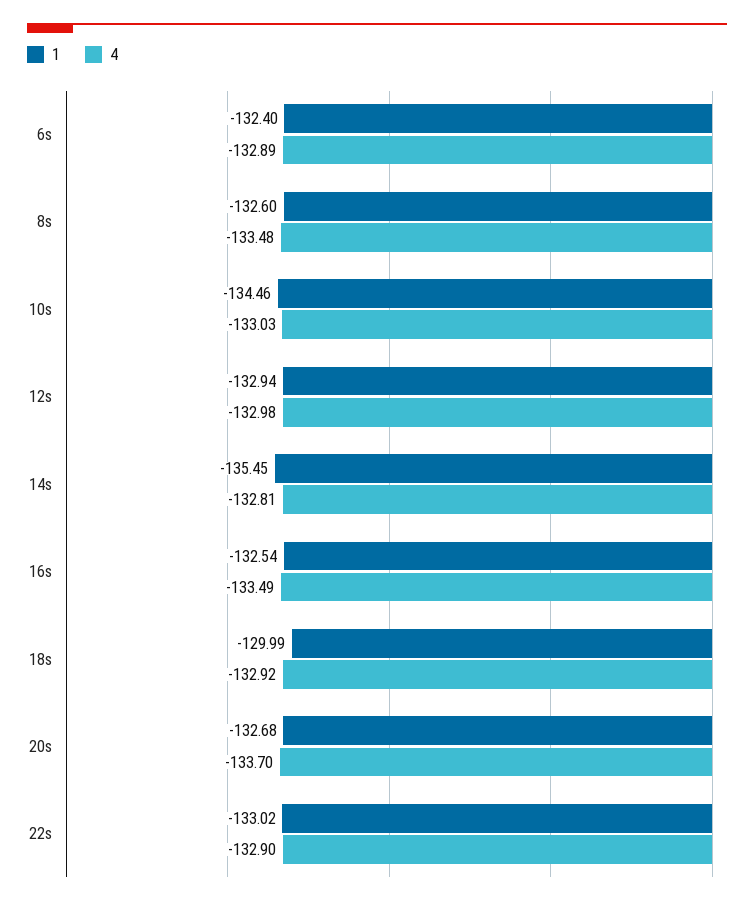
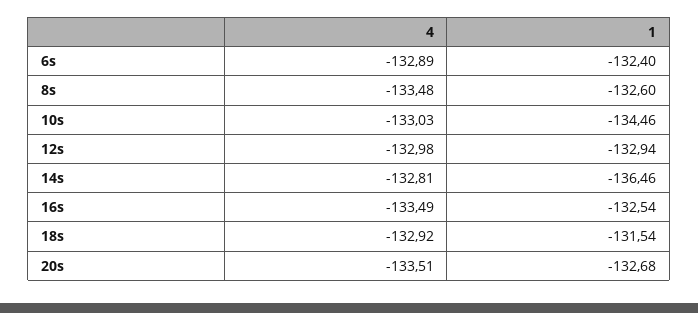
  {
    "1": {
      "6s": -132.4,
      "8s": -132.6,
      "10s": -134.46,
      "12s": -132.94,
-     "14s": -135.45,
+     "14s": -136.46,
      "16s": -132.54,
-     "18s": -129.99,
+     "18s": -131.54,
-     "20s": -132.68,
+     "20s": -132.68
-     "22s": -133.02
    },
    "4": {
      "6s": -132.89,
      "8s": -133.48,
      "10s": -133.03,
      "12s": -132.98,
      "14s": -132.81,
      "16s": -133.49,
      "18s": -132.92,
-     "20s": -133.7,
+     "20s": -133.51
-     "22s": -132.9
    }
  }

